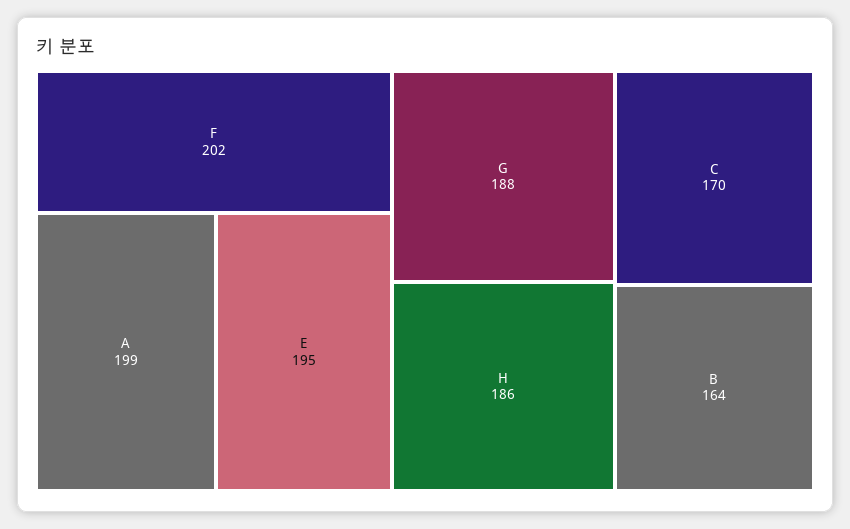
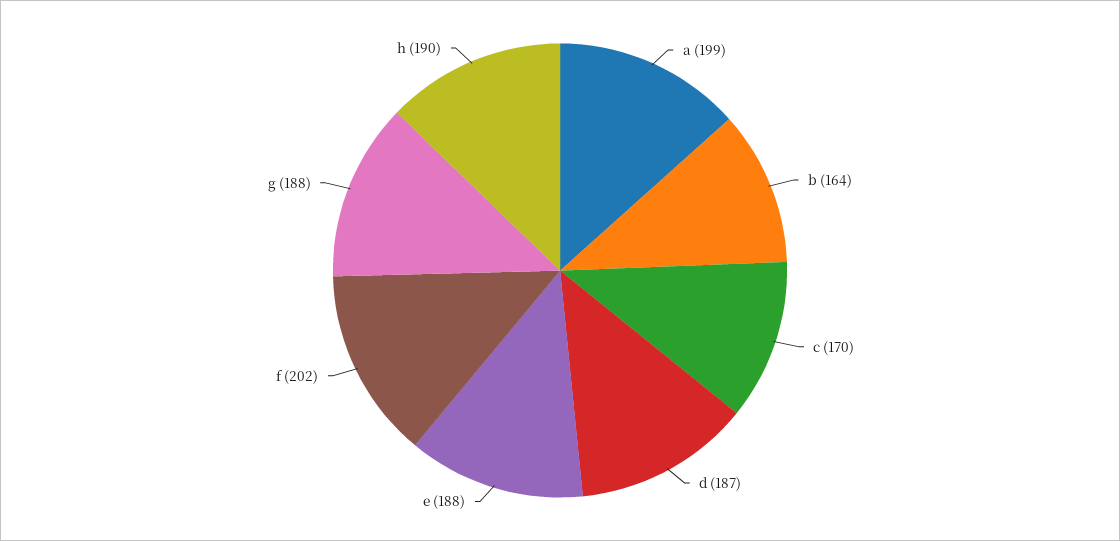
  {
    "F": 202,
    "A": 199,
-   "E": 195,
+   "E": 188,
    "G": 188,
-   "H": 186,
+   "H": 190,
    "C": 170,
-   "B": 164
+   "B": 164,
+   "d": 187
  }

